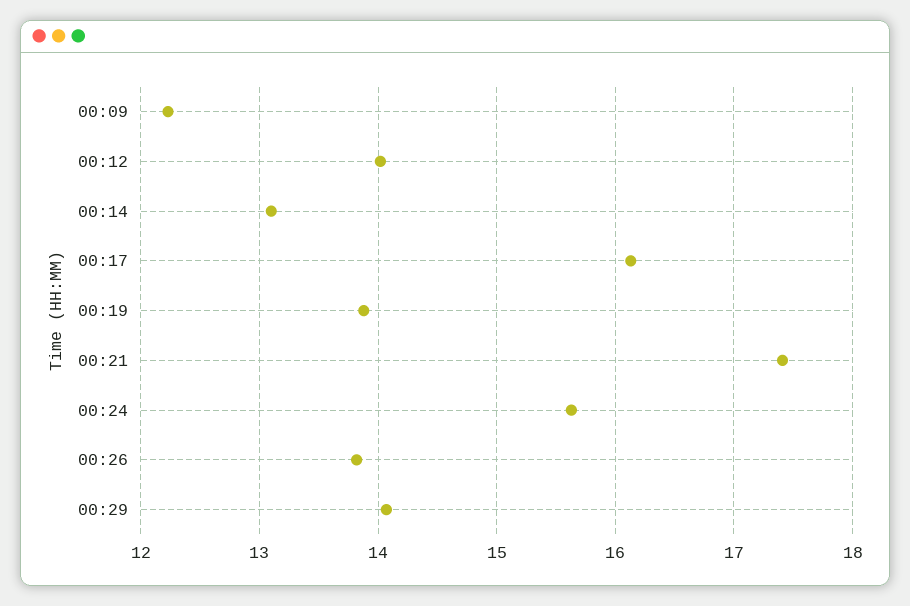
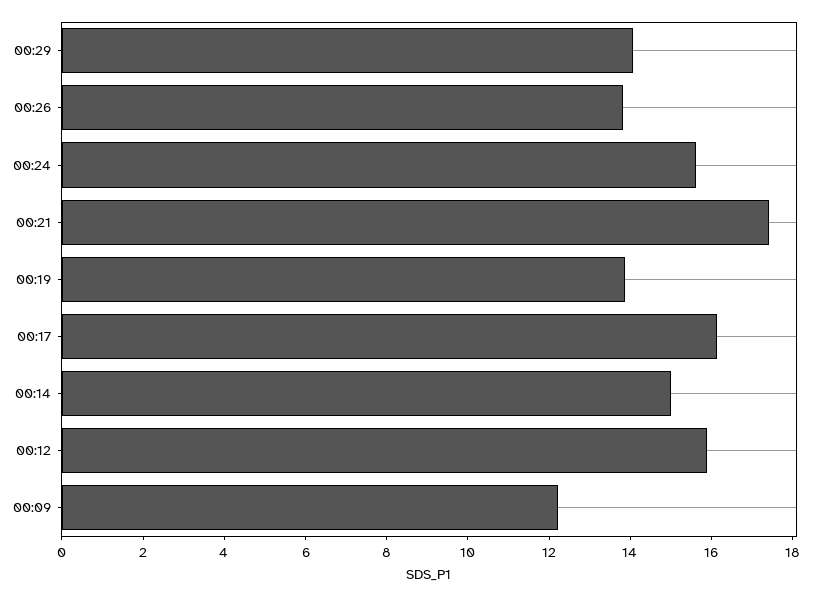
  {
    "00:09": 12.2,
-   "00:12": 14,
+   "00:12": 16,
-   "00:14": 13.1,
+   "00:14": 15,
    "00:17": 16.1,
    "00:19": 13.9,
    "00:21": 17.4,
    "00:24": 15.6,
    "00:26": 13.8,
    "00:29": 14.1
  }

